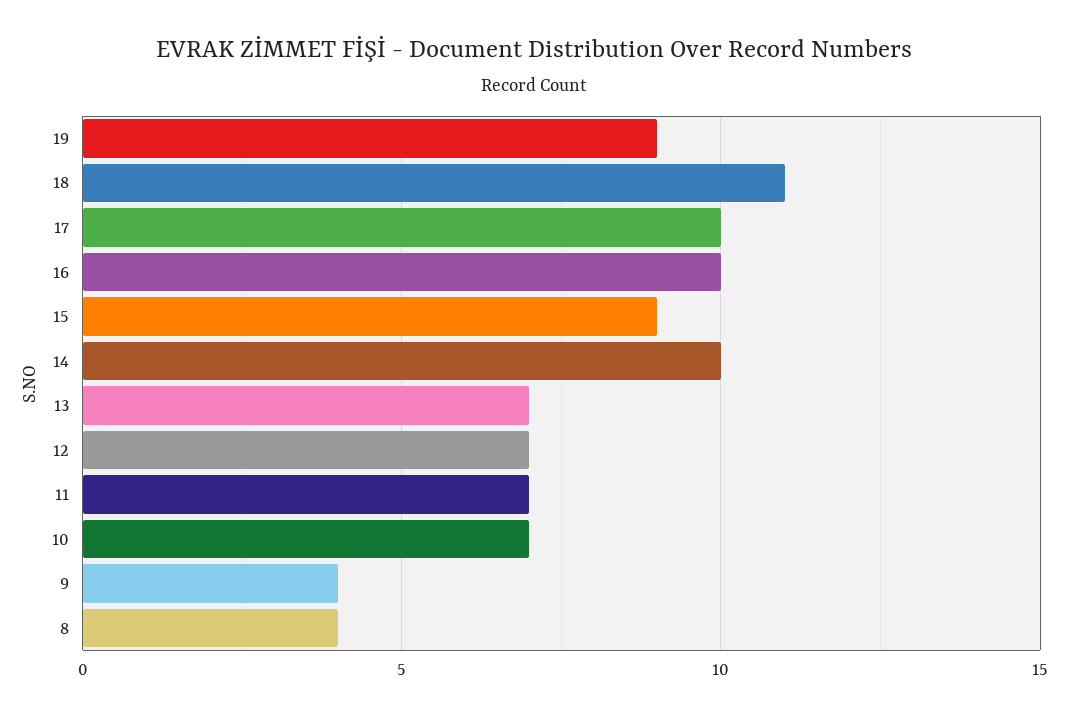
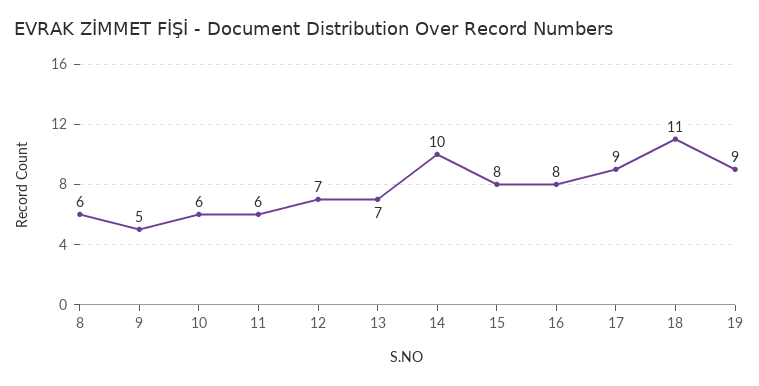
  {
    "19": 9,
    "18": 11,
-   "17": 10,
+   "17": 9,
-   "16": 10,
+   "16": 8,
-   "15": 9,
+   "15": 8,
    "14": 10,
    "13": 7,
    "12": 7,
-   "11": 7,
+   "11": 6,
-   "10": 7,
+   "10": 6,
-   "9": 4,
+   "9": 5,
-   "8": 4
+   "8": 6
  }

